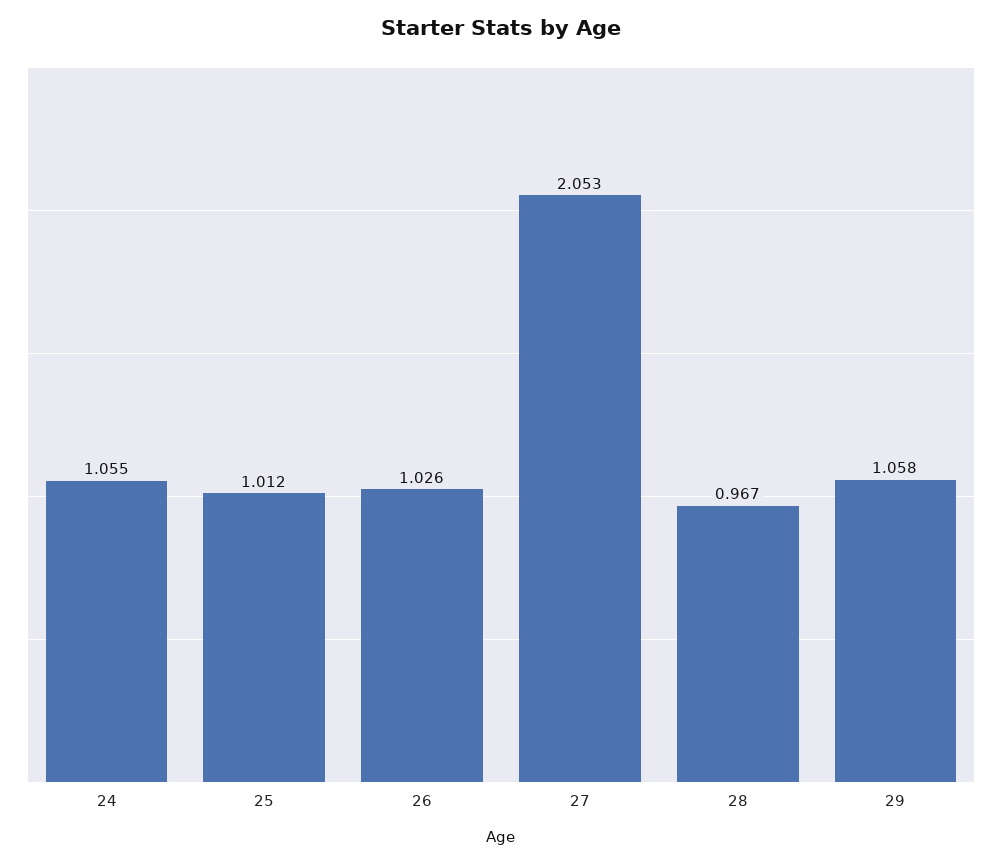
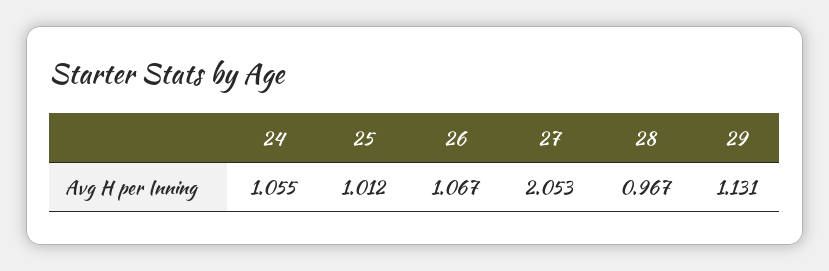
  {
    "24": 1.055,
    "25": 1.012,
-   "26": 1.026,
+   "26": 1.067,
    "27": 2.053,
    "28": 0.967,
-   "29": 1.058
+   "29": 1.131
  }

